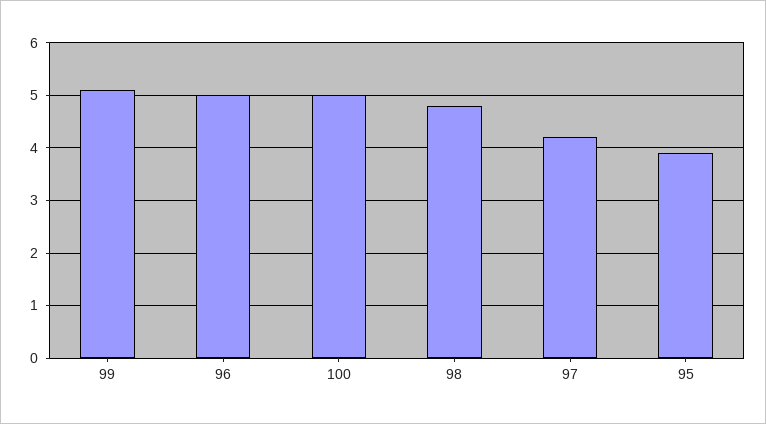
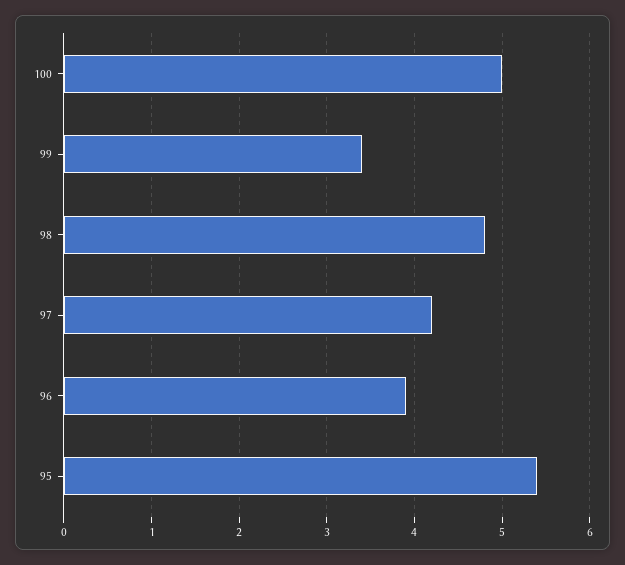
  {
-   "99": 5,
+   "99": 3.4,
-   "96": 5,
+   "96": 3.9,
    "100": 5,
    "98": 4.8,
    "97": 4.2,
-   "95": 4
+   "95": 5.4
  }

